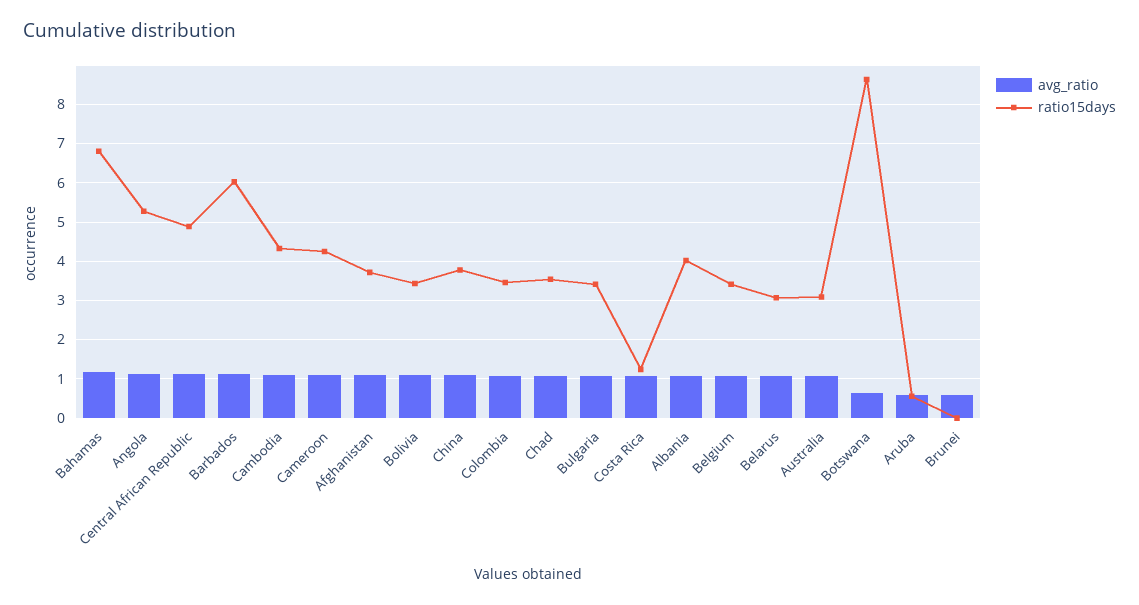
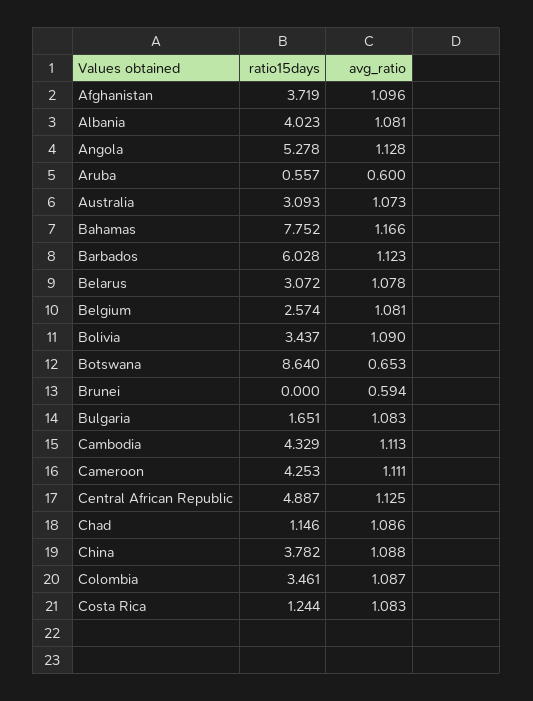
  {
    "avg_ratio": {
      "Bahamas": 1.166,
      "Angola": 1.128,
      "Central African Republic": 1.125,
      "Barbados": 1.123,
      "Cambodia": 1.113,
      "Cameroon": 1.111,
      "Afghanistan": 1.096,
      "Bolivia": 1.09,
      "China": 1.088,
      "Colombia": 1.087,
      "Chad": 1.086,
      "Bulgaria": 1.083,
      "Costa Rica": 1.083,
      "Albania": 1.081,
      "Belgium": 1.081,
      "Belarus": 1.078,
      "Australia": 1.073,
      "Botswana": 0.653,
      "Aruba": 0.6,
      "Brunei": 0.594
    },
    "ratio15days": {
-     "Bahamas": 6.8,
+     "Bahamas": 7.752,
      "Angola": 5.278,
      "Central African Republic": 4.887,
      "Barbados": 6.028,
      "Cambodia": 4.329,
      "Cameroon": 4.253,
      "Afghanistan": 3.719,
      "Bolivia": 3.437,
      "China": 3.782,
      "Colombia": 3.461,
-     "Chad": 3.6,
+     "Chad": 1.146,
-     "Bulgaria": 3.4,
+     "Bulgaria": 1.651,
      "Costa Rica": 1.244,
      "Albania": 4.023,
-     "Belgium": 3.4,
+     "Belgium": 2.574,
      "Belarus": 3.072,
      "Australia": 3.093,
      "Botswana": 8.64,
      "Aruba": 0.557,
      "Brunei": 0
    }
  }

